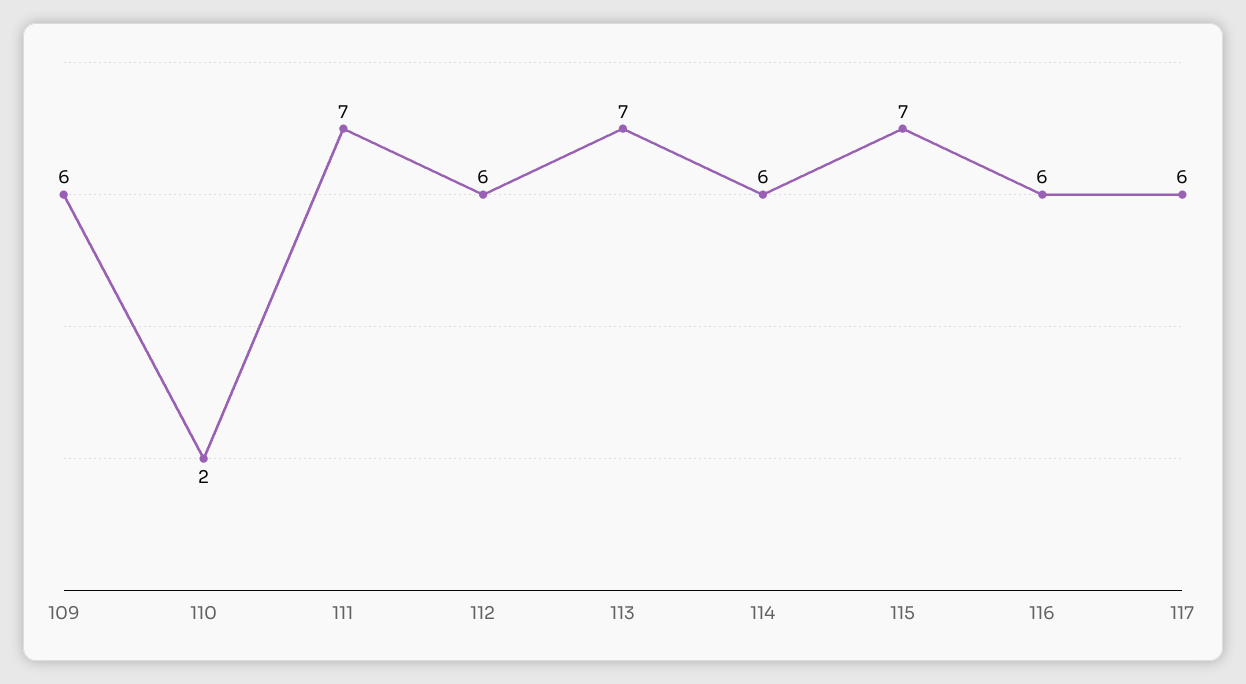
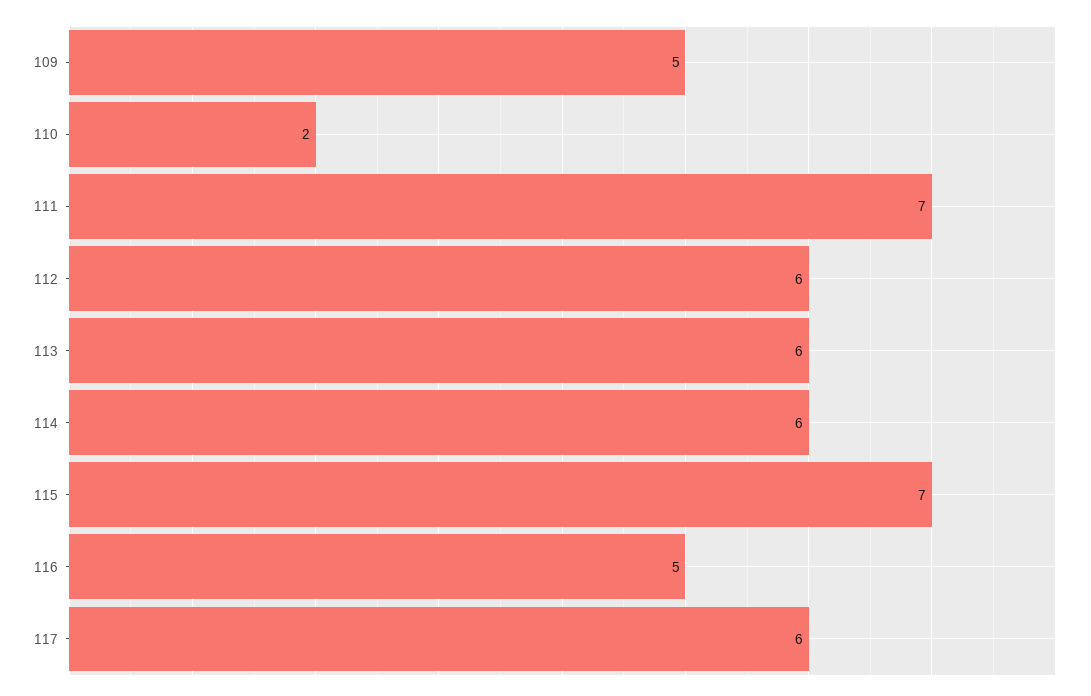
  {
-   "109": 6,
+   "109": 5,
    "110": 2,
    "111": 7,
    "112": 6,
-   "113": 7,
+   "113": 6,
    "114": 6,
    "115": 7,
-   "116": 6,
+   "116": 5,
    "117": 6
  }

